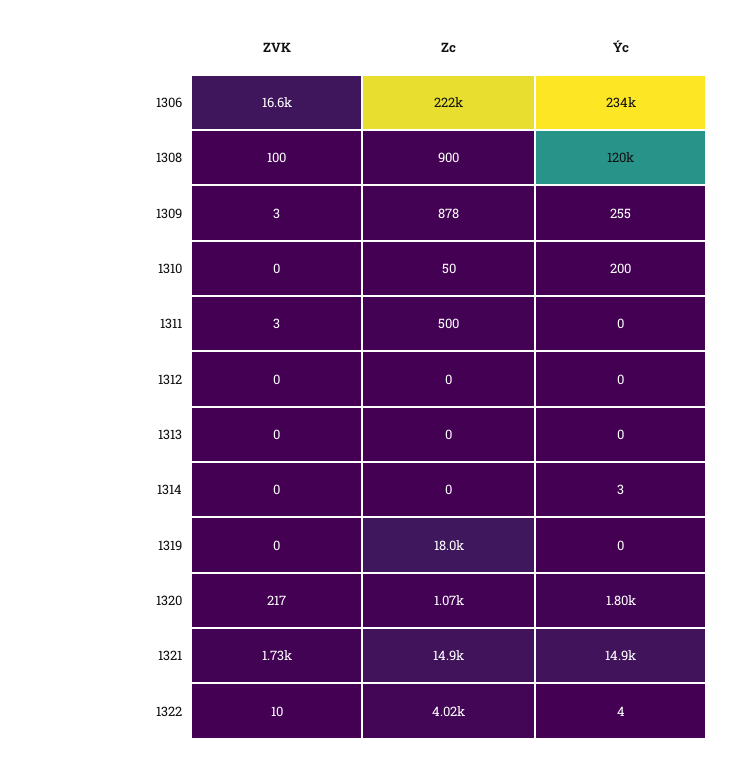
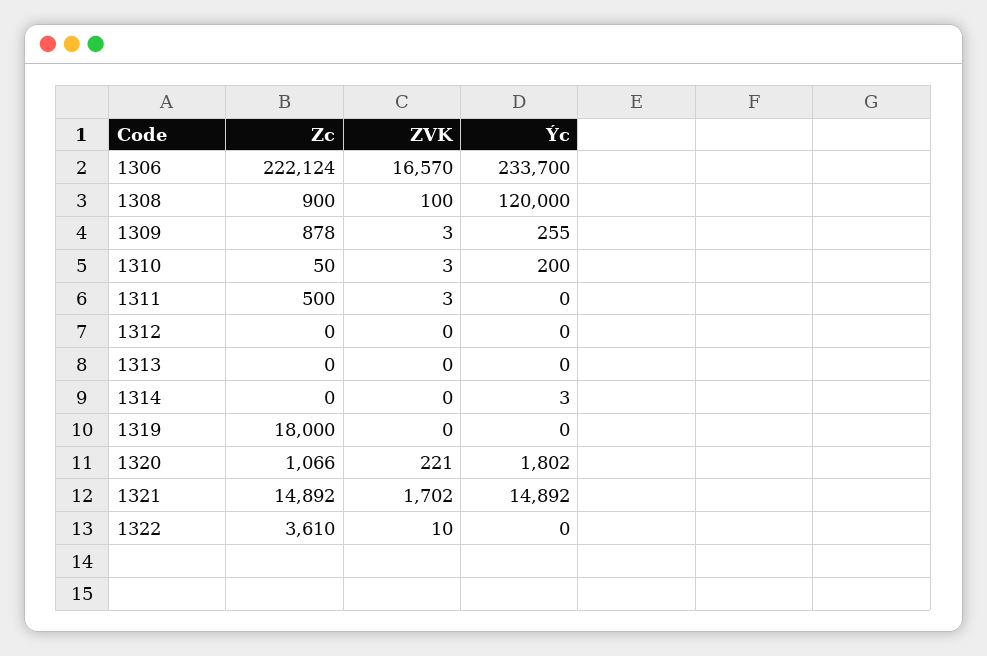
  {
    "ZVK": {
      "1306": 16570,
      "1308": 100,
      "1309": 3,
-     "1310": 0,
+     "1310": 3,
      "1311": 3,
      "1312": 0,
      "1313": 0,
      "1314": 0,
      "1319": 0,
-     "1320": 217,
+     "1320": 221,
-     "1321": 1730,
+     "1321": 1702,
      "1322": 10
    },
    "Zc": {
      "1306": 222124,
      "1308": 900,
      "1309": 878,
      "1310": 50,
      "1311": 500,
      "1312": 0,
      "1313": 0,
      "1314": 0,
      "1319": 18000,
      "1320": 1066,
      "1321": 14892,
-     "1322": 4020
+     "1322": 3610
    },
    "Ýc": {
      "1306": 233700,
      "1308": 120000,
      "1309": 255,
      "1310": 200,
      "1311": 0,
      "1312": 0,
      "1313": 0,
      "1314": 3,
      "1319": 0,
      "1320": 1802,
      "1321": 14892,
-     "1322": 4
+     "1322": 0
    }
  }

